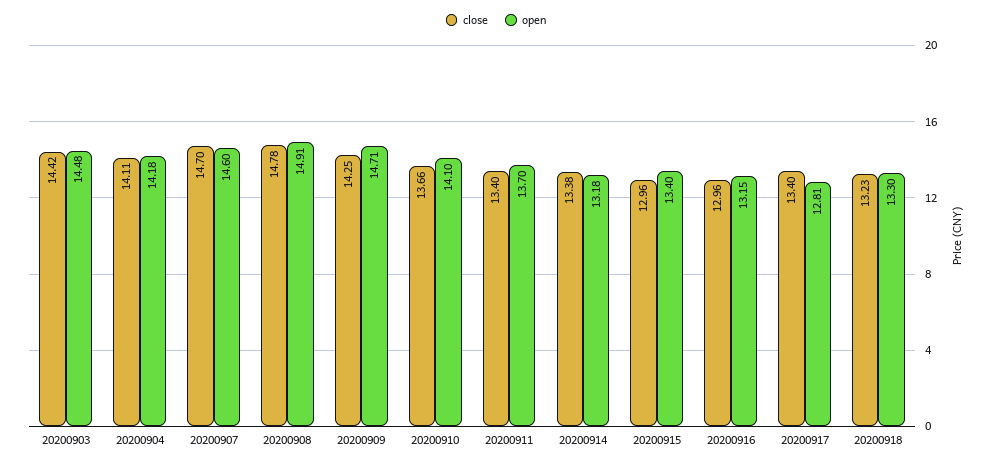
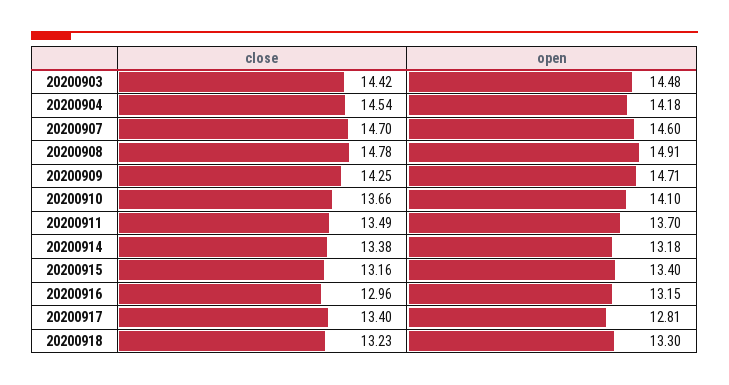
  {
    "close": {
      "20200903": 14.42,
-     "20200904": 14.11,
+     "20200904": 14.54,
      "20200907": 14.7,
      "20200908": 14.78,
      "20200909": 14.25,
      "20200910": 13.66,
-     "20200911": 13.4,
+     "20200911": 13.49,
      "20200914": 13.38,
-     "20200915": 12.96,
+     "20200915": 13.16,
      "20200916": 12.96,
      "20200917": 13.4,
      "20200918": 13.23
    },
    "open": {
      "20200903": 14.48,
      "20200904": 14.18,
      "20200907": 14.6,
      "20200908": 14.91,
      "20200909": 14.71,
      "20200910": 14.1,
      "20200911": 13.7,
      "20200914": 13.18,
      "20200915": 13.4,
      "20200916": 13.15,
      "20200917": 12.81,
      "20200918": 13.3
    }
  }

